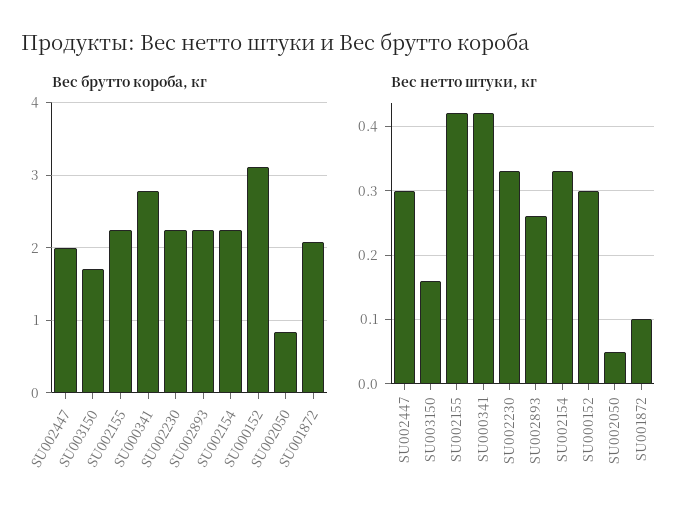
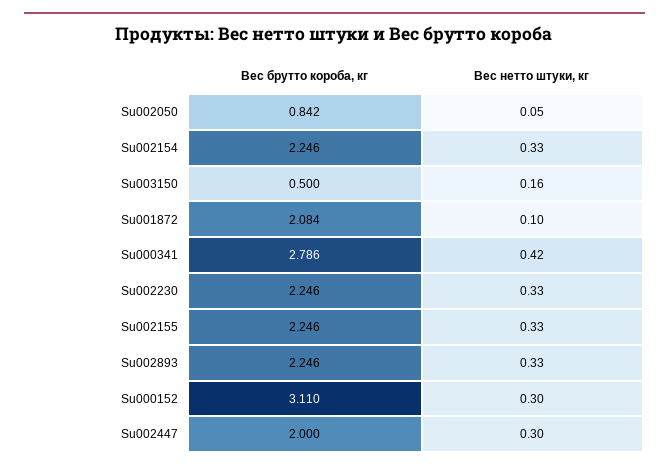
  {
    "Вес брутто короба, кг": {
      "SU002447": 2,
-     "SU003150": 1.7,
+     "SU003150": 0.5,
      "SU002155": 2.246,
      "SU000341": 2.786,
      "SU002230": 2.246,
      "SU002893": 2.246,
      "SU002154": 2.246,
      "SU000152": 3.11,
      "SU002050": 0.842,
      "SU001872": 2.084
    },
    "Вес нетто штуки, кг": {
      "SU002447": 0.3,
      "SU003150": 0.16,
-     "SU002155": 0.42,
+     "SU002155": 0.33,
      "SU000341": 0.42,
      "SU002230": 0.33,
-     "SU002893": 0.26,
+     "SU002893": 0.33,
      "SU002154": 0.33,
      "SU000152": 0.3,
      "SU002050": 0.05,
      "SU001872": 0.1
    }
  }

